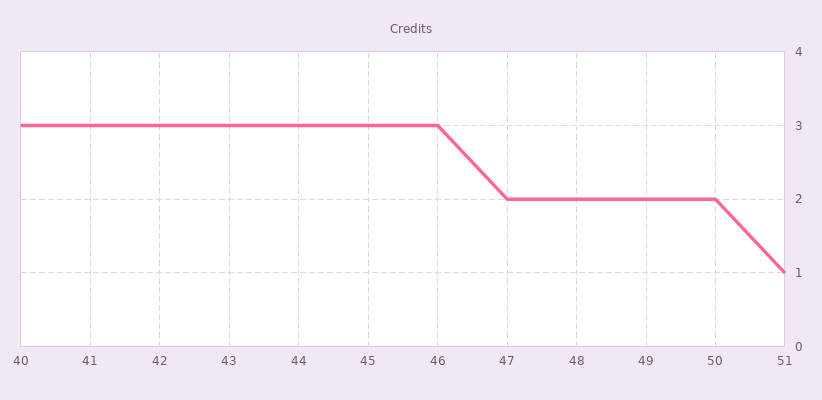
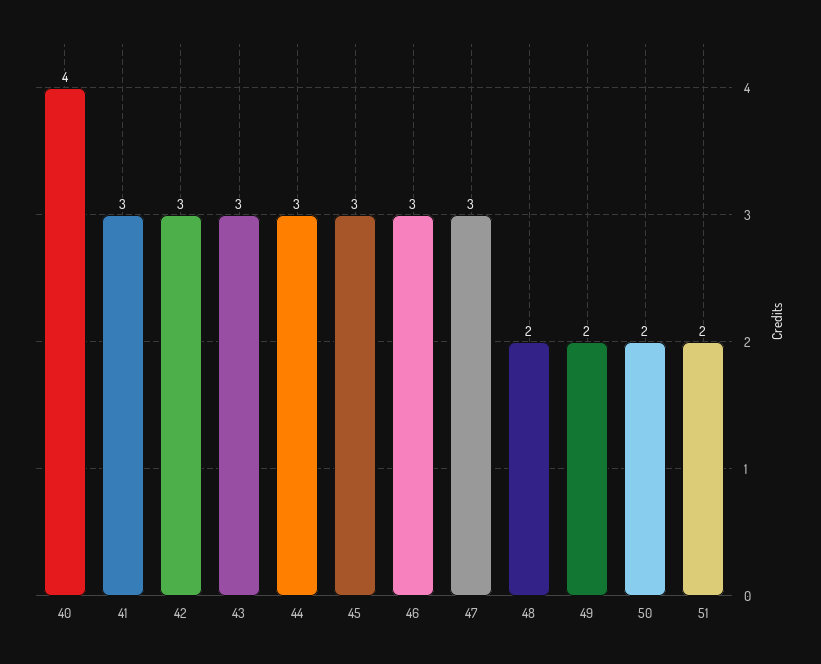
  {
-   "40": 3,
+   "40": 4,
    "41": 3,
    "42": 3,
    "43": 3,
    "44": 3,
    "45": 3,
    "46": 3,
-   "47": 2,
+   "47": 3,
    "48": 2,
    "49": 2,
    "50": 2,
-   "51": 1
+   "51": 2
  }

